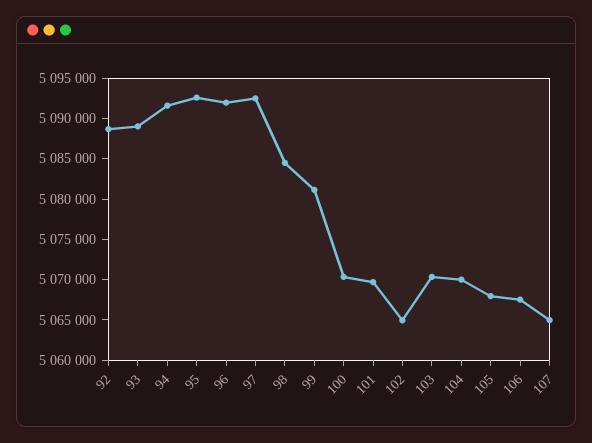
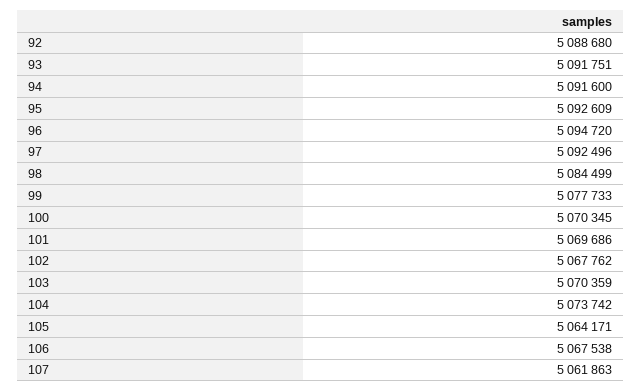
  {
    "92": 5088680,
-   "93": 5089000,
+   "93": 5091751,
    "94": 5091600,
    "95": 5092609,
-   "96": 5092000,
+   "96": 5094720,
    "97": 5092496,
    "98": 5084499,
-   "99": 5081000,
+   "99": 5077733,
    "100": 5070345,
    "101": 5069686,
-   "102": 5065000,
+   "102": 5067762,
    "103": 5070359,
-   "104": 5070000,
+   "104": 5073742,
-   "105": 5068000,
+   "105": 5064171,
    "106": 5067538,
-   "107": 5065000
+   "107": 5061863
  }

